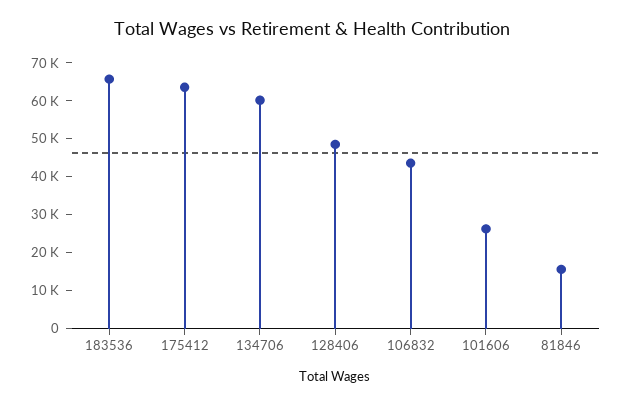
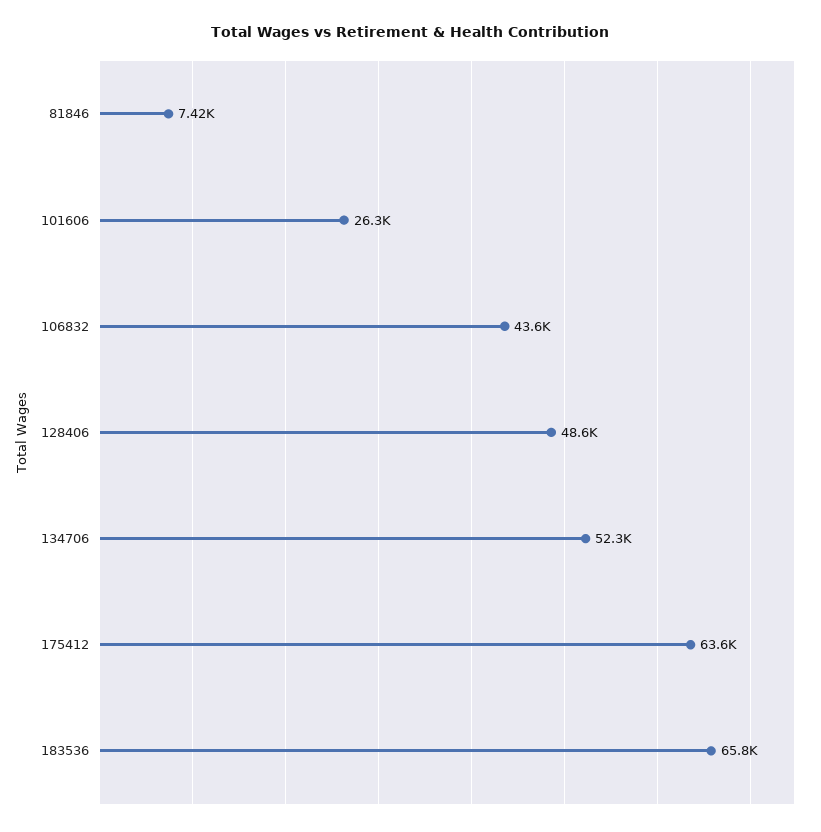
  {
    "183536": 65800,
    "175412": 63600,
-   "134706": 60000,
+   "134706": 52300,
    "128406": 48600,
    "106832": 43600,
    "101606": 26300,
-   "81846": 15000
+   "81846": 7420
  }

